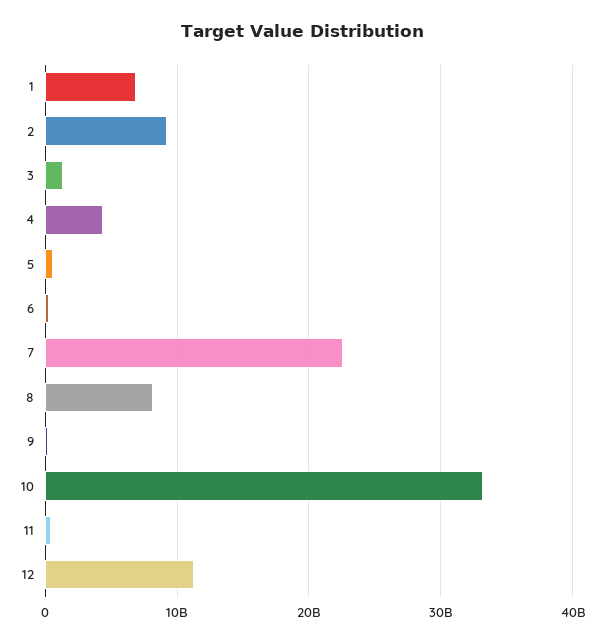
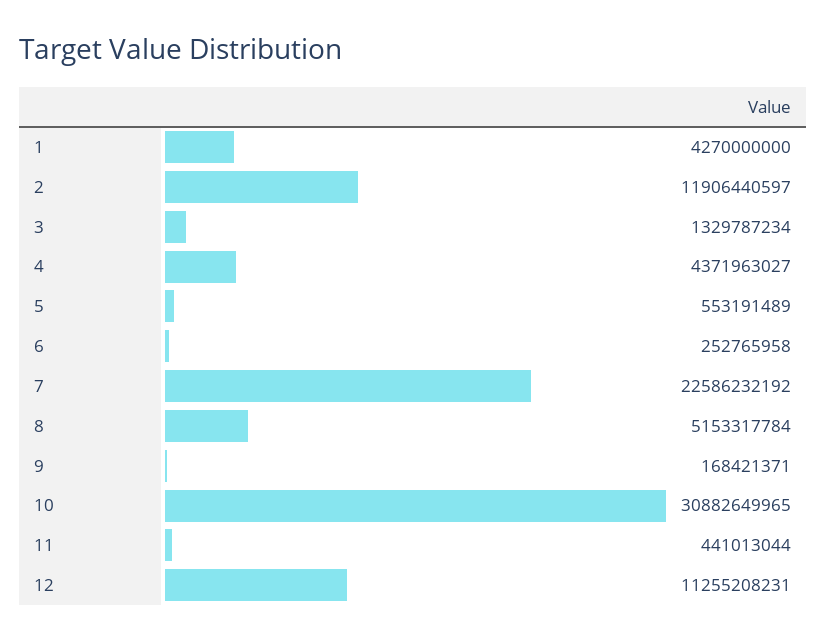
  {
-   "1": 7000000000,
+   "1": 4270000000,
-   "2": 9000000000,
+   "2": 11906440597,
    "3": 1329787234,
    "4": 4371963027,
    "5": 553191489,
    "6": 252765958,
    "7": 22586232192,
-   "8": 8000000000,
+   "8": 5153317784,
    "9": 168421371,
-   "10": 33000000000,
+   "10": 30882649965,
    "11": 441013044,
    "12": 11255208231
  }

